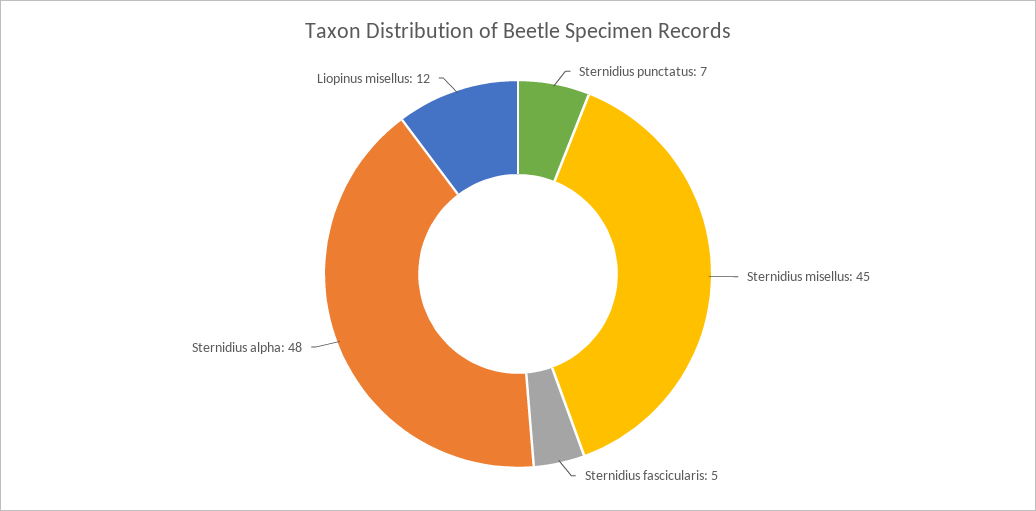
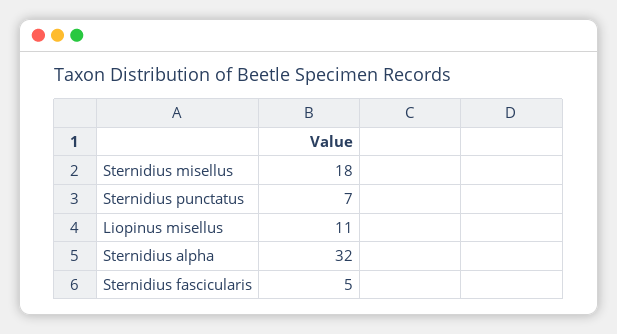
  {
    "Sternidius punctatus": 7,
-   "Sternidius misellus": 45,
+   "Sternidius misellus": 18,
    "Sternidius fascicularis": 5,
-   "Sternidius alpha": 48,
+   "Sternidius alpha": 32,
-   "Liopinus misellus": 12
+   "Liopinus misellus": 11
  }

